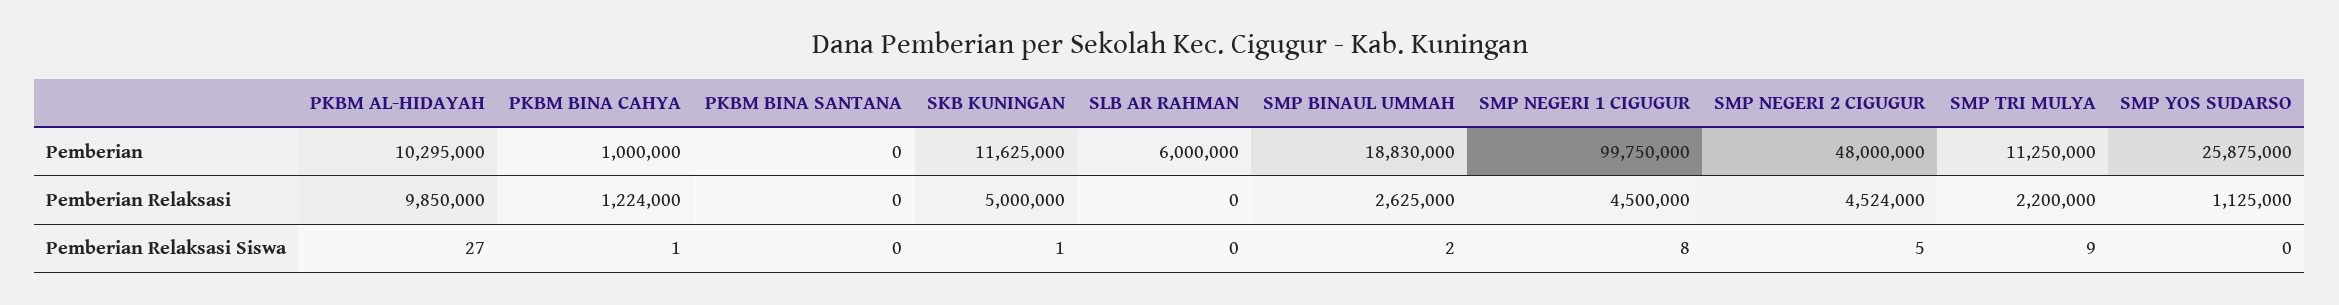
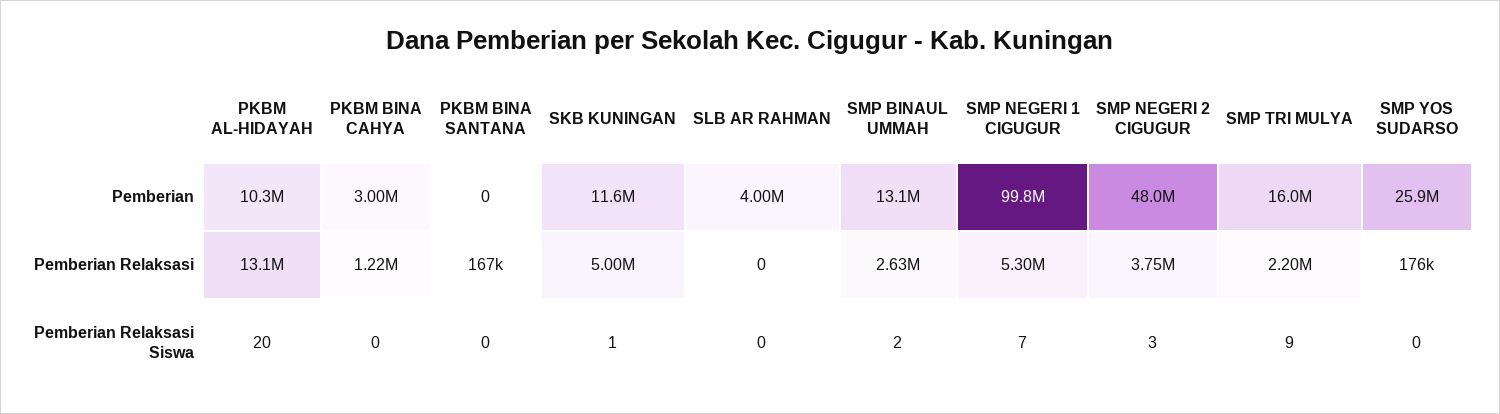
  {
    "PKBM AL-HIDAYAH": {
      "Pemberian": 10295000,
-     "Pemberian Relaksasi": 9850000,
+     "Pemberian Relaksasi": 13100000,
-     "Pemberian Relaksasi Siswa": 27
+     "Pemberian Relaksasi Siswa": 20
    },
    "PKBM BINA CAHYA": {
-     "Pemberian": 1000000,
+     "Pemberian": 3000000,
      "Pemberian Relaksasi": 1224000,
-     "Pemberian Relaksasi Siswa": 1
+     "Pemberian Relaksasi Siswa": 0
    },
    "PKBM BINA SANTANA": {
      "Pemberian": 0,
-     "Pemberian Relaksasi": 0,
+     "Pemberian Relaksasi": 167000,
      "Pemberian Relaksasi Siswa": 0
    },
    "SKB KUNINGAN": {
      "Pemberian": 11625000,
      "Pemberian Relaksasi": 5000000,
      "Pemberian Relaksasi Siswa": 1
    },
    "SLB AR RAHMAN": {
-     "Pemberian": 6000000,
+     "Pemberian": 4000000,
      "Pemberian Relaksasi": 0,
      "Pemberian Relaksasi Siswa": 0
    },
    "SMP BINAUL UMMAH": {
-     "Pemberian": 18830000,
+     "Pemberian": 13100000,
      "Pemberian Relaksasi": 2625000,
      "Pemberian Relaksasi Siswa": 2
    },
    "SMP NEGERI 1 CIGUGUR": {
      "Pemberian": 99750000,
-     "Pemberian Relaksasi": 4500000,
+     "Pemberian Relaksasi": 5300000,
-     "Pemberian Relaksasi Siswa": 8
+     "Pemberian Relaksasi Siswa": 7
    },
    "SMP NEGERI 2 CIGUGUR": {
      "Pemberian": 48000000,
-     "Pemberian Relaksasi": 4524000,
+     "Pemberian Relaksasi": 3750000,
-     "Pemberian Relaksasi Siswa": 5
+     "Pemberian Relaksasi Siswa": 3
    },
    "SMP TRI MULYA": {
-     "Pemberian": 11250000,
+     "Pemberian": 16000000,
      "Pemberian Relaksasi": 2200000,
      "Pemberian Relaksasi Siswa": 9
    },
    "SMP YOS SUDARSO": {
      "Pemberian": 25875000,
-     "Pemberian Relaksasi": 1125000,
+     "Pemberian Relaksasi": 176000,
      "Pemberian Relaksasi Siswa": 0
    }
  }

